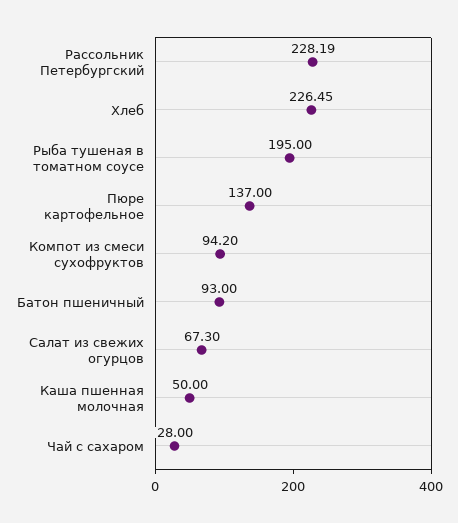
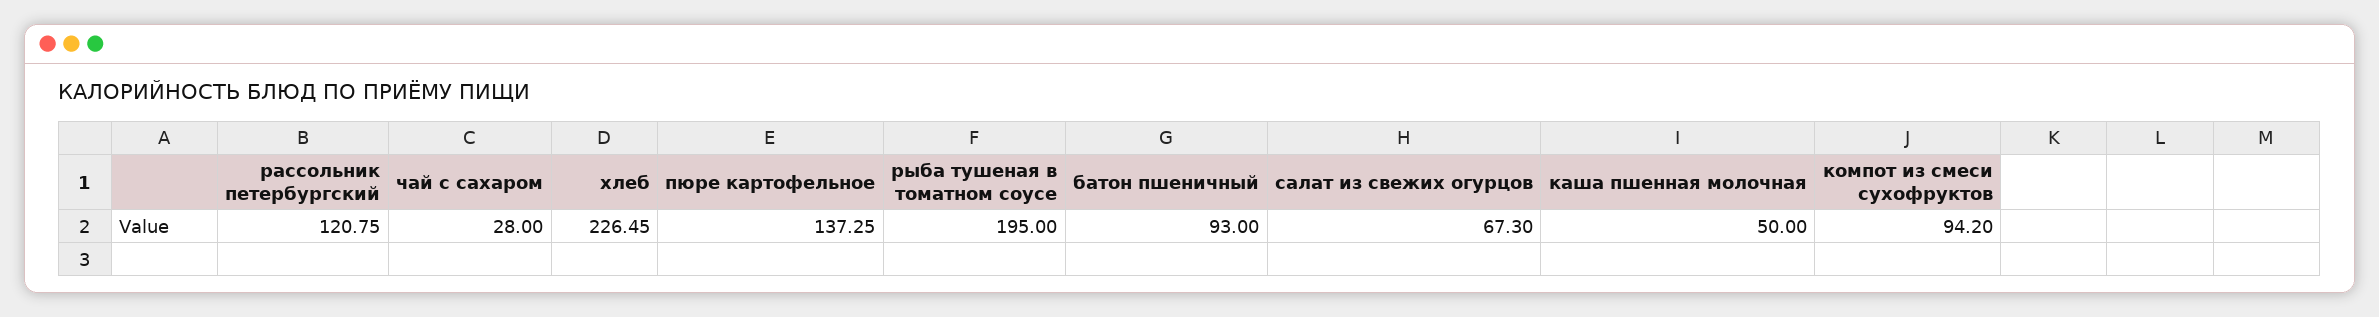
  {
-   "Рассольник Петербургский": 228.19,
+   "Рассольник Петербургский": 120.75,
    "Хлеб": 226.45,
    "Рыба тушеная в томатном соусе": 195,
-   "Пюре картофельное": 137,
+   "Пюре картофельное": 137.25,
    "Компот из смеси сухофруктов": 94.2,
    "Батон пшеничный": 93,
    "Салат из свежих огурцов": 67.3,
    "Каша пшенная молочная": 50,
    "Чай с сахаром": 28
  }

